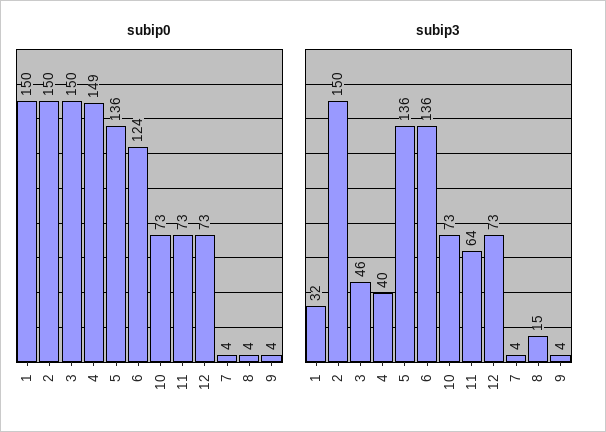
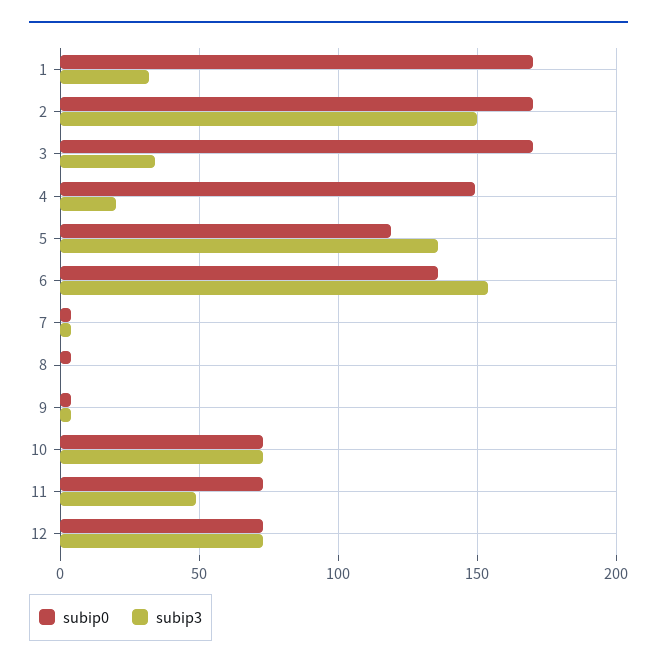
  {
    "subip0": {
-     "1": 150,
+     "1": 170,
-     "2": 150,
+     "2": 170,
-     "3": 150,
+     "3": 170,
      "4": 149,
-     "5": 136,
+     "5": 120,
-     "6": 124,
+     "6": 135,
      "10": 73,
      "11": 73,
      "12": 73,
      "7": 4,
      "8": 4,
      "9": 4
    },
    "subip3": {
      "1": 32,
      "2": 150,
-     "3": 46,
+     "3": 35,
-     "4": 40,
+     "4": 20,
      "5": 136,
-     "6": 136,
+     "6": 155,
      "10": 73,
-     "11": 64,
+     "11": 50,
      "12": 73,
      "7": 4,
-     "8": 15,
+     "8": 0,
      "9": 4
    }
  }

